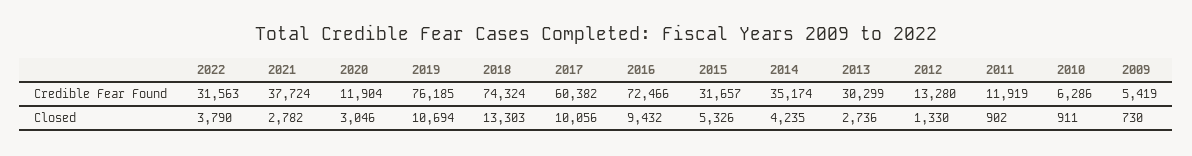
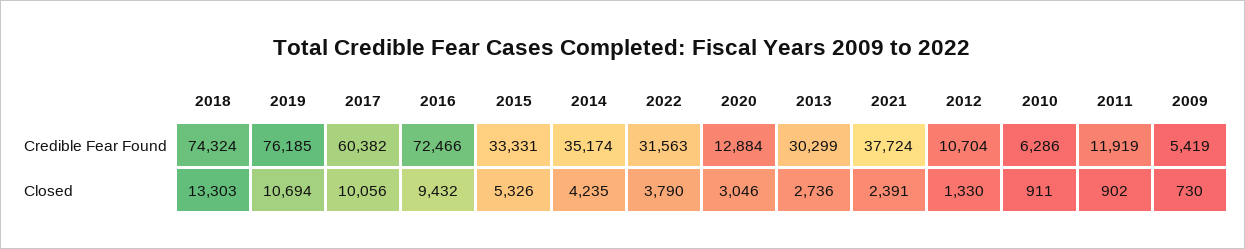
  {
    "2022": {
      "Credible Fear Found": 31563,
      "Closed": 3790
    },
    "2021": {
      "Credible Fear Found": 37724,
-     "Closed": 2782
+     "Closed": 2391
    },
    "2020": {
-     "Credible Fear Found": 11904,
+     "Credible Fear Found": 12884,
      "Closed": 3046
    },
    "2019": {
      "Credible Fear Found": 76185,
      "Closed": 10694
    },
    "2018": {
      "Credible Fear Found": 74324,
      "Closed": 13303
    },
    "2017": {
      "Credible Fear Found": 60382,
      "Closed": 10056
    },
    "2016": {
      "Credible Fear Found": 72466,
      "Closed": 9432
    },
    "2015": {
-     "Credible Fear Found": 31657,
+     "Credible Fear Found": 33331,
      "Closed": 5326
    },
    "2014": {
      "Credible Fear Found": 35174,
      "Closed": 4235
    },
    "2013": {
      "Credible Fear Found": 30299,
      "Closed": 2736
    },
    "2012": {
-     "Credible Fear Found": 13280,
+     "Credible Fear Found": 10704,
      "Closed": 1330
    },
    "2011": {
      "Credible Fear Found": 11919,
      "Closed": 902
    },
    "2010": {
      "Credible Fear Found": 6286,
      "Closed": 911
    },
    "2009": {
      "Credible Fear Found": 5419,
      "Closed": 730
    }
  }

